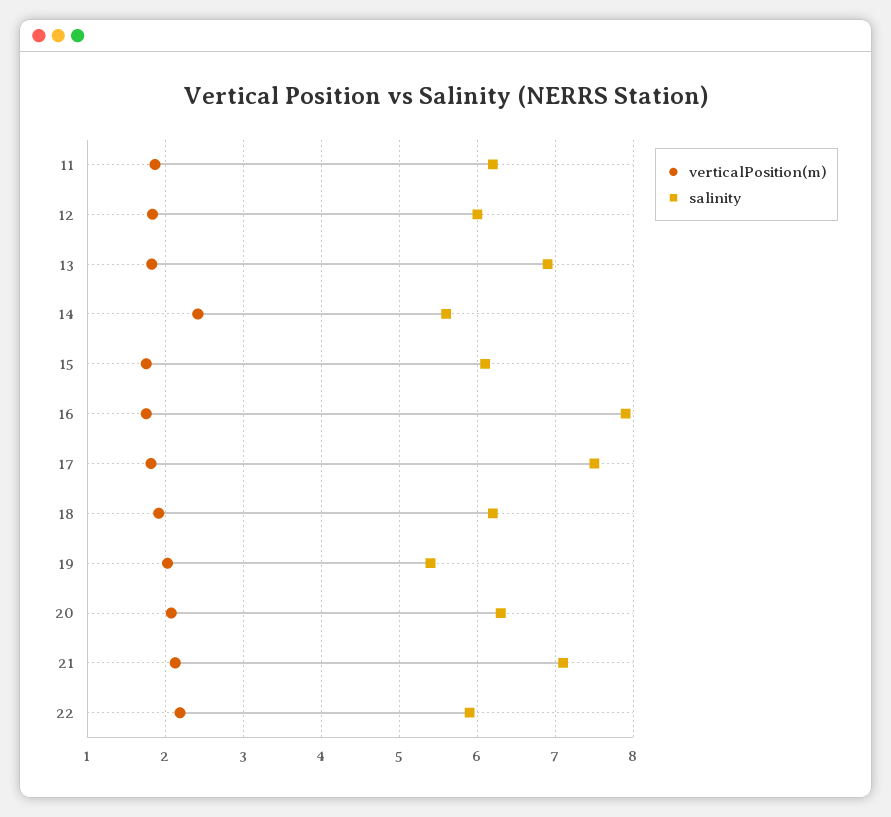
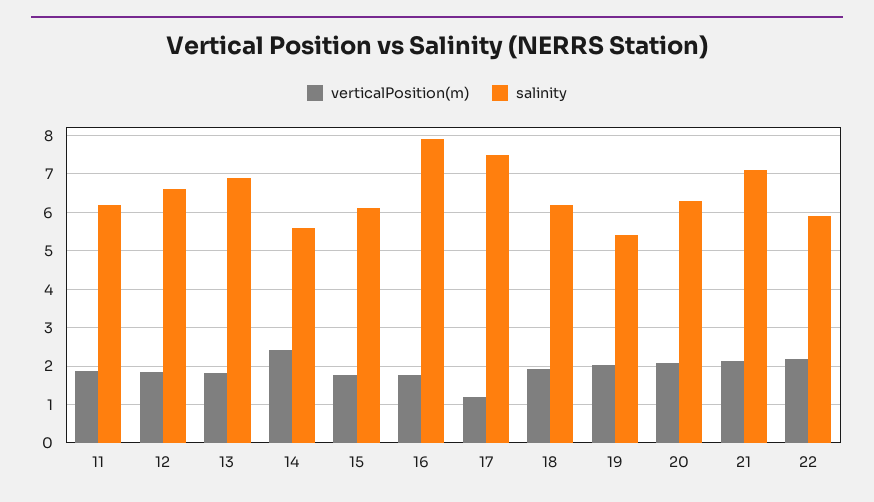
  {
    "verticalPosition(m)": {
      "11": 1.9,
      "12": 1.8,
      "13": 1.8,
      "14": 2.4,
      "15": 1.8,
      "16": 1.8,
-     "17": 1.8,
+     "17": 1.2,
      "18": 1.9,
      "19": 2,
      "20": 2.1,
      "21": 2.1,
      "22": 2.2
    },
    "salinity": {
      "11": 6.2,
-     "12": 6,
+     "12": 6.6,
      "13": 6.9,
      "14": 5.6,
      "15": 6.1,
      "16": 7.9,
      "17": 7.5,
      "18": 6.2,
      "19": 5.4,
      "20": 6.3,
      "21": 7.1,
      "22": 5.9
    }
  }

